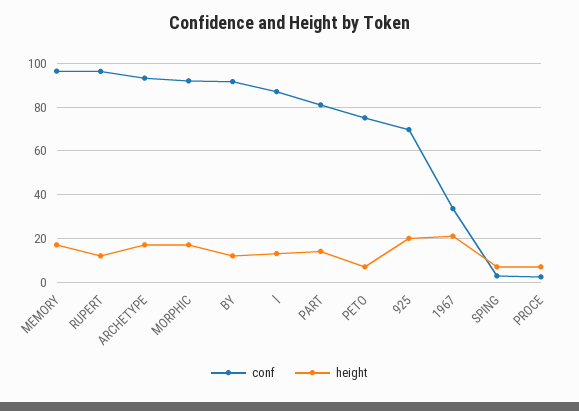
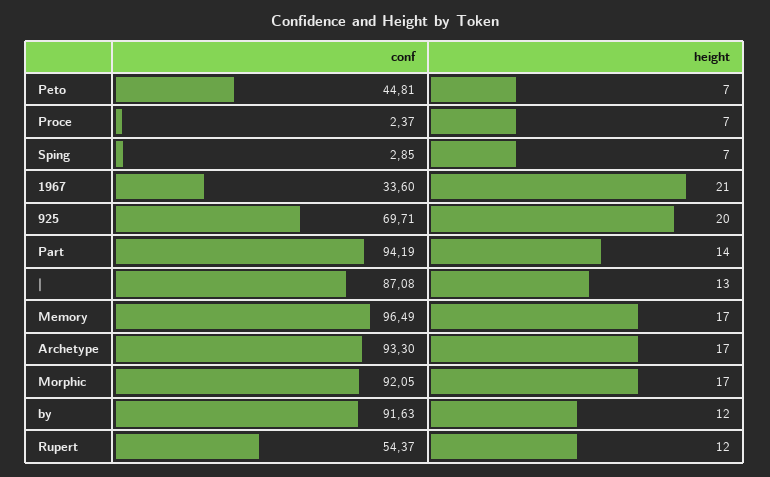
  {
    "conf": {
      "MEMORY": 96.49,
-     "RUPERT": 95,
+     "RUPERT": 54.37,
      "ARCHETYPE": 93.3,
      "MORPHIC": 92.05,
      "BY": 91.63,
      "|": 87.08,
-     "PART": 80,
+     "PART": 94.19,
-     "PETO": 75,
+     "PETO": 44.81,
      "925": 69.71,
      "1967": 33.6,
      "SPING": 2.85,
      "PROCE": 2.37
    },
    "height": {
      "MEMORY": 17,
      "RUPERT": 12,
      "ARCHETYPE": 17,
      "MORPHIC": 17,
      "BY": 12,
      "|": 13,
      "PART": 14,
      "PETO": 7,
      "925": 20,
      "1967": 21,
      "SPING": 7,
      "PROCE": 7
    }
  }

